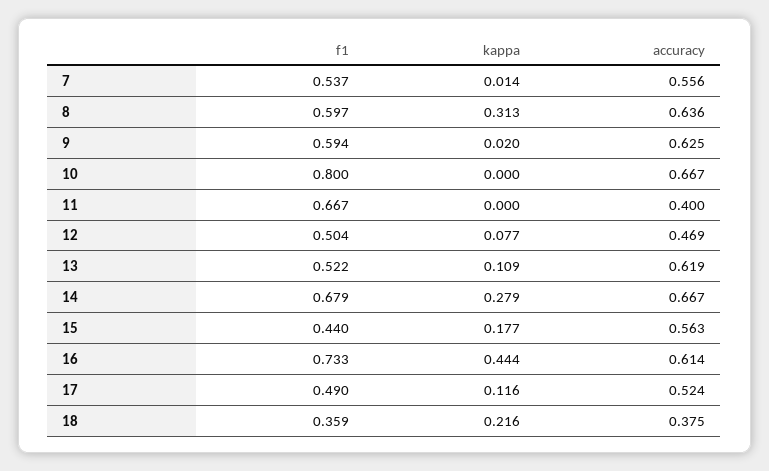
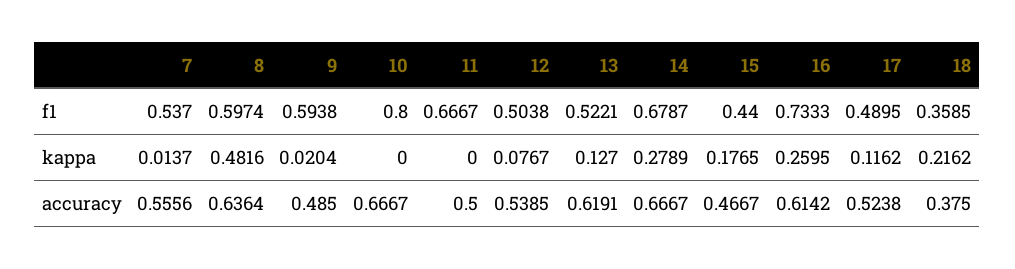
  {
    "f1": {
      "7": 0.537,
      "8": 0.5974,
      "9": 0.5938,
      "10": 0.8,
      "11": 0.6667,
      "12": 0.5038,
      "13": 0.5221,
      "14": 0.6787,
      "15": 0.44,
      "16": 0.7333,
      "17": 0.4895,
      "18": 0.3585
    },
    "kappa": {
      "7": 0.0137,
-     "8": 0.313,
+     "8": 0.4816,
      "9": 0.0204,
      "10": 0,
      "11": 0,
      "12": 0.0767,
-     "13": 0.109,
+     "13": 0.127,
      "14": 0.2789,
      "15": 0.1765,
-     "16": 0.444,
+     "16": 0.2595,
      "17": 0.1162,
      "18": 0.2162
    },
    "accuracy": {
      "7": 0.5556,
      "8": 0.6364,
-     "9": 0.625,
+     "9": 0.485,
      "10": 0.6667,
-     "11": 0.4,
+     "11": 0.5,
-     "12": 0.469,
+     "12": 0.5385,
      "13": 0.6191,
      "14": 0.6667,
-     "15": 0.563,
+     "15": 0.4667,
      "16": 0.6142,
      "17": 0.5238,
      "18": 0.375
    }
  }

